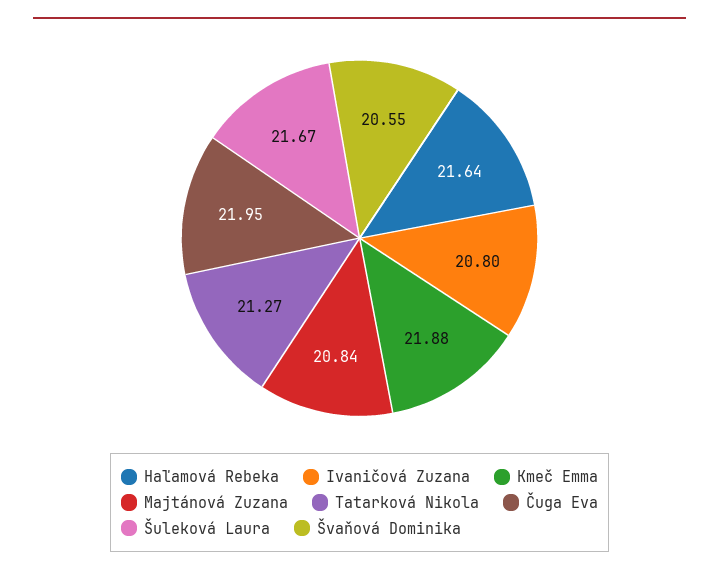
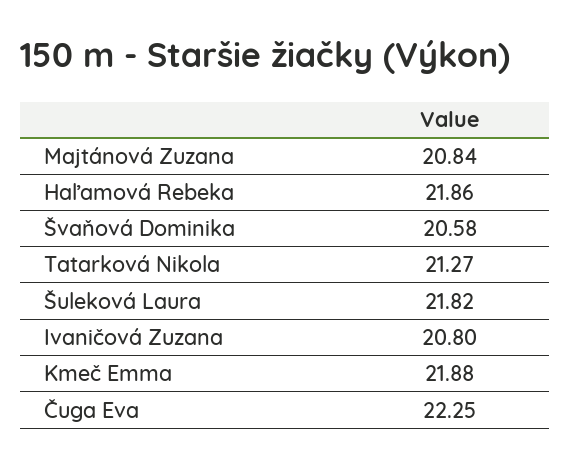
  {
-   "Haľamová Rebeka": 21.64,
+   "Haľamová Rebeka": 21.86,
    "Ivaničová Zuzana": 20.8,
    "Kmeč Emma": 21.88,
    "Majtánová Zuzana": 20.84,
    "Tatarková Nikola": 21.27,
-   "Čuga Eva": 21.95,
+   "Čuga Eva": 22.25,
-   "Šuleková Laura": 21.67,
+   "Šuleková Laura": 21.82,
-   "Švaňová Dominika": 20.55
+   "Švaňová Dominika": 20.58
  }

